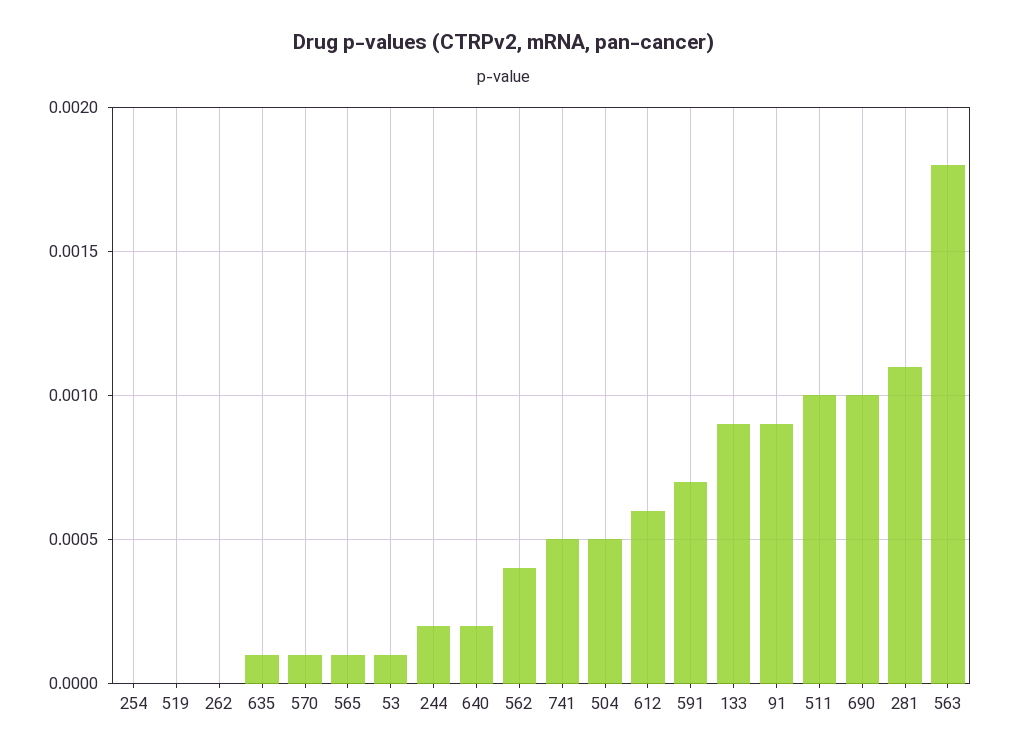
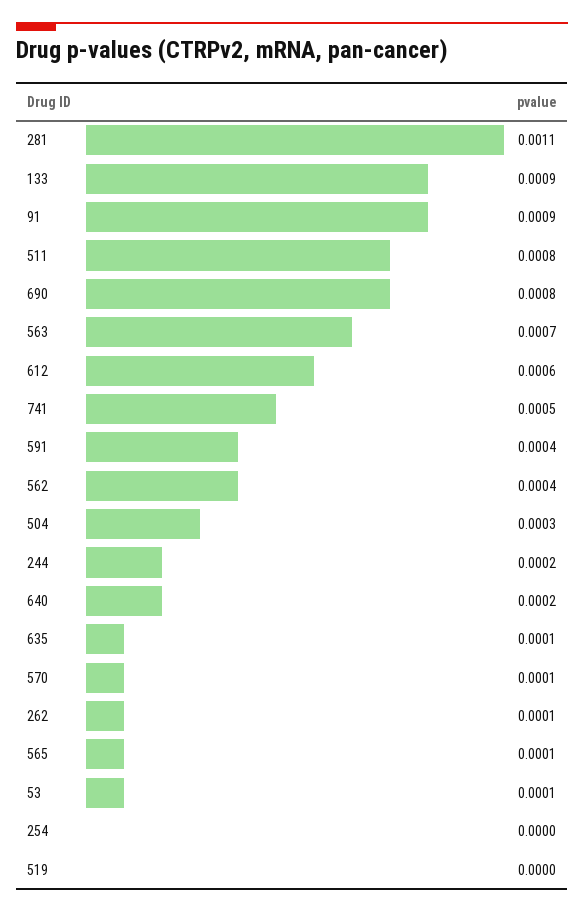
  {
    "254": 0,
    "519": 0,
-   "262": 0,
+   "262": 0.0001,
    "635": 0.0001,
    "570": 0.0001,
    "565": 0.0001,
    "53": 0.0001,
    "244": 0.0002,
    "640": 0.0002,
    "562": 0.0004,
    "741": 0.0005,
-   "504": 0.0005,
+   "504": 0.0003,
    "612": 0.0006,
-   "591": 0.0007,
+   "591": 0.0004,
    "133": 0.0009,
    "91": 0.0009,
-   "511": 0.001,
+   "511": 0.0008,
-   "690": 0.001,
+   "690": 0.0008,
    "281": 0.0011,
-   "563": 0.0018
+   "563": 0.0007
  }

